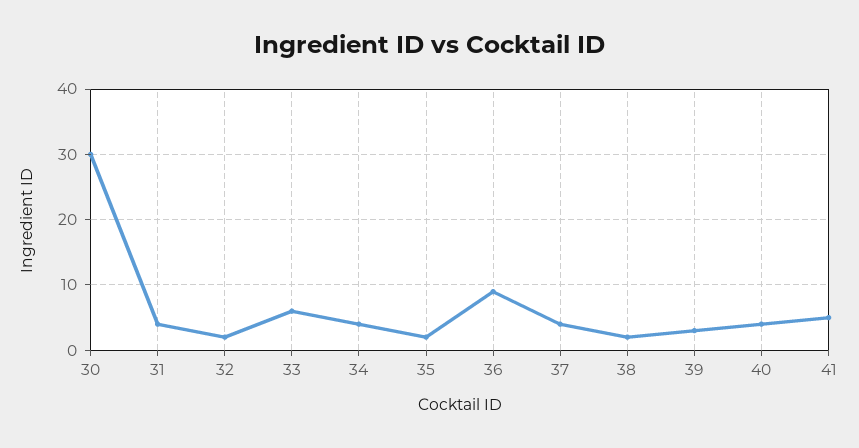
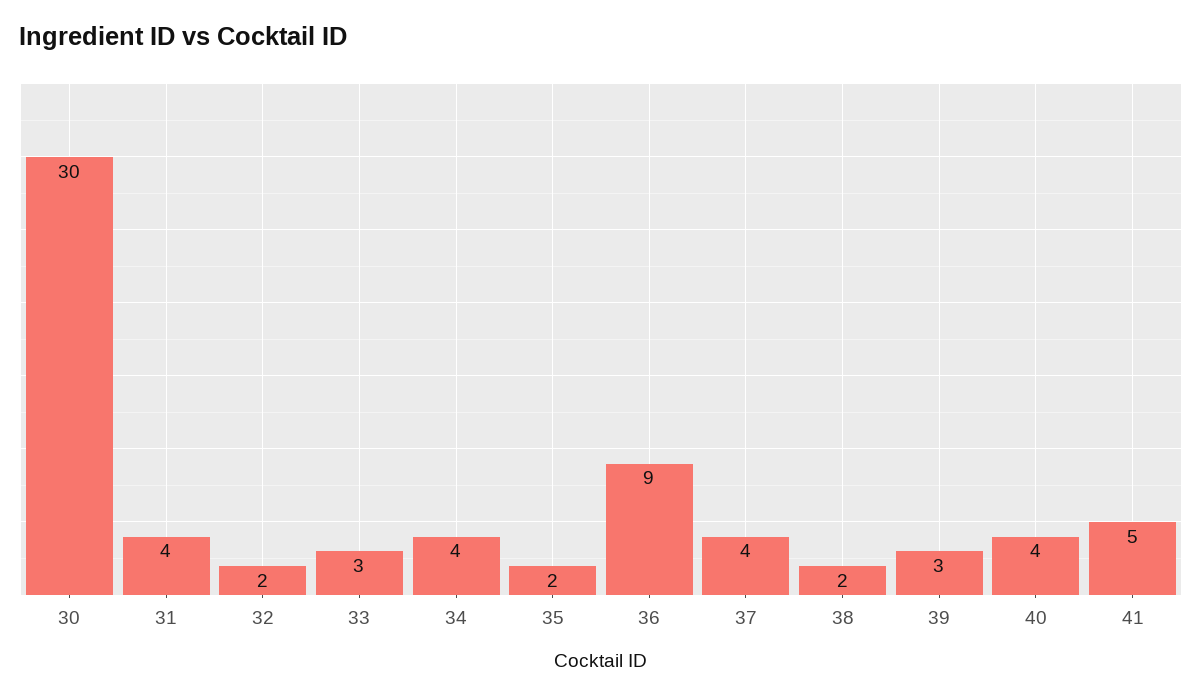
  {
    "30": 30,
    "31": 4,
    "32": 2,
-   "33": 6,
+   "33": 3,
    "34": 4,
    "35": 2,
    "36": 9,
    "37": 4,
    "38": 2,
    "39": 3,
    "40": 4,
    "41": 5
  }

